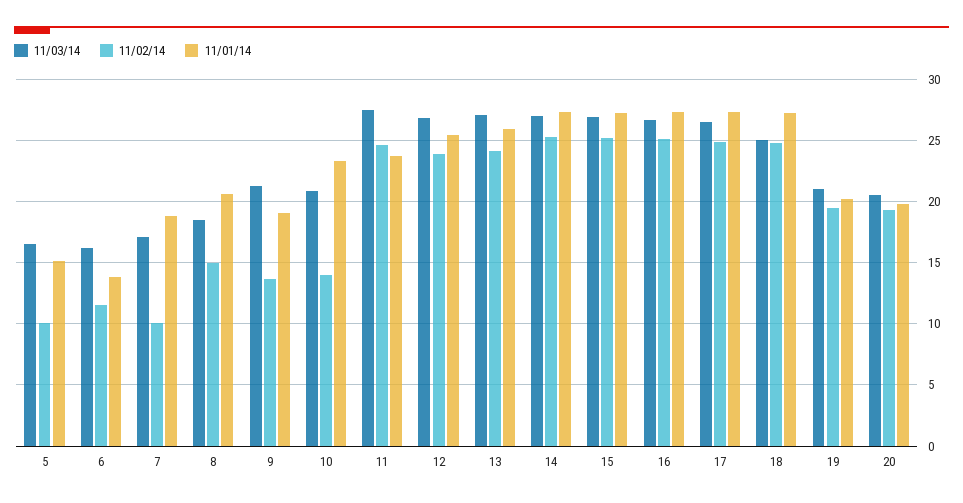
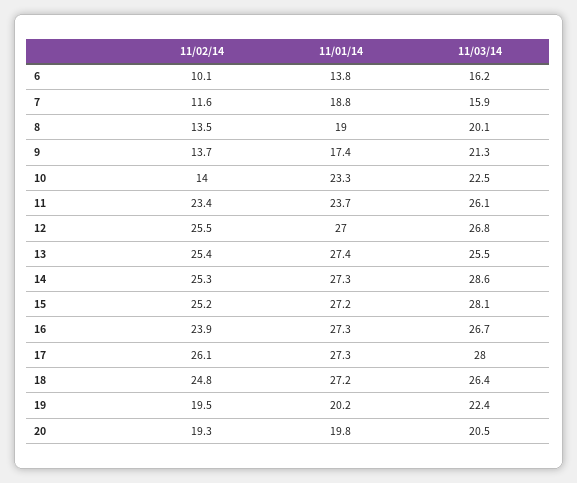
  {
    "11/03/14": {
-     "5": 16.5,
      "6": 16.2,
-     "7": 17,
+     "7": 15.9,
-     "8": 18.5,
+     "8": 20.1,
      "9": 21.3,
-     "10": 21,
+     "10": 22.5,
-     "11": 27.5,
+     "11": 26.1,
      "12": 26.8,
-     "13": 27,
+     "13": 25.5,
-     "14": 27,
+     "14": 28.6,
-     "15": 27,
+     "15": 28.1,
      "16": 26.7,
-     "17": 26.5,
+     "17": 28,
-     "18": 25,
+     "18": 26.4,
-     "19": 21,
+     "19": 22.4,
      "20": 20.5
    },
    "11/02/14": {
-     "5": 10,
-     "6": 11.5,
+     "6": 10.1,
-     "7": 10,
+     "7": 11.6,
-     "8": 15,
+     "8": 13.5,
      "9": 13.7,
      "10": 14,
-     "11": 24.5,
+     "11": 23.4,
-     "12": 24,
+     "12": 25.5,
-     "13": 24,
+     "13": 25.4,
      "14": 25.3,
      "15": 25.2,
-     "16": 25,
+     "16": 23.9,
-     "17": 25,
+     "17": 26.1,
      "18": 24.8,
      "19": 19.5,
      "20": 19.3
    },
    "11/01/14": {
-     "5": 15,
      "6": 13.8,
      "7": 18.8,
-     "8": 20.5,
+     "8": 19,
-     "9": 19,
+     "9": 17.4,
      "10": 23.3,
      "11": 23.7,
-     "12": 25.5,
+     "12": 27,
-     "13": 26,
+     "13": 27.4,
      "14": 27.3,
      "15": 27.2,
      "16": 27.3,
      "17": 27.3,
      "18": 27.2,
      "19": 20.2,
      "20": 19.8
    }
  }

